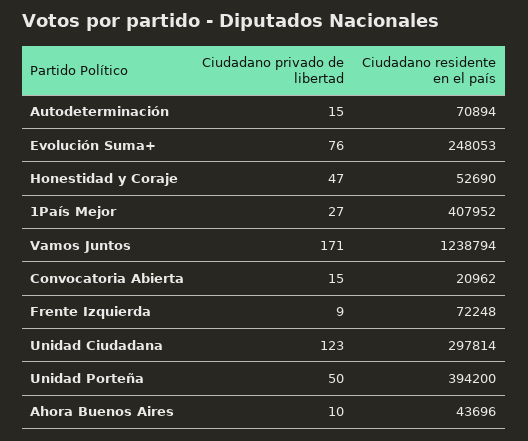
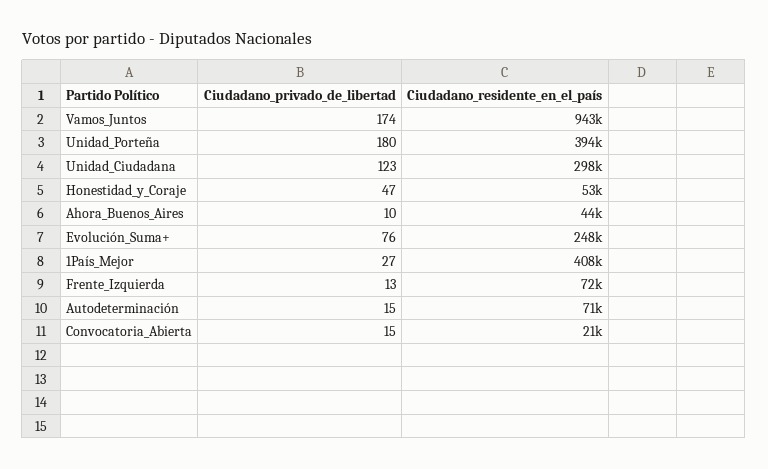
  {
    "Ciudadano privado de libertad": {
      "Autodeterminación": 15,
      "Evolución Suma+": 76,
      "Honestidad y Coraje": 47,
      "1País Mejor": 27,
-     "Vamos Juntos": 171,
+     "Vamos Juntos": 174,
      "Convocatoria Abierta": 15,
-     "Frente Izquierda": 9,
+     "Frente Izquierda": 13,
      "Unidad Ciudadana": 123,
-     "Unidad Porteña": 50,
+     "Unidad Porteña": 180,
      "Ahora Buenos Aires": 10
    },
    "Ciudadano residente en el país": {
      "Autodeterminación": 70894,
      "Evolución Suma+": 248053,
      "Honestidad y Coraje": 52690,
      "1País Mejor": 407952,
-     "Vamos Juntos": 1238794,
+     "Vamos Juntos": 943000,
      "Convocatoria Abierta": 20962,
      "Frente Izquierda": 72248,
      "Unidad Ciudadana": 297814,
      "Unidad Porteña": 394200,
      "Ahora Buenos Aires": 43696
    }
  }

